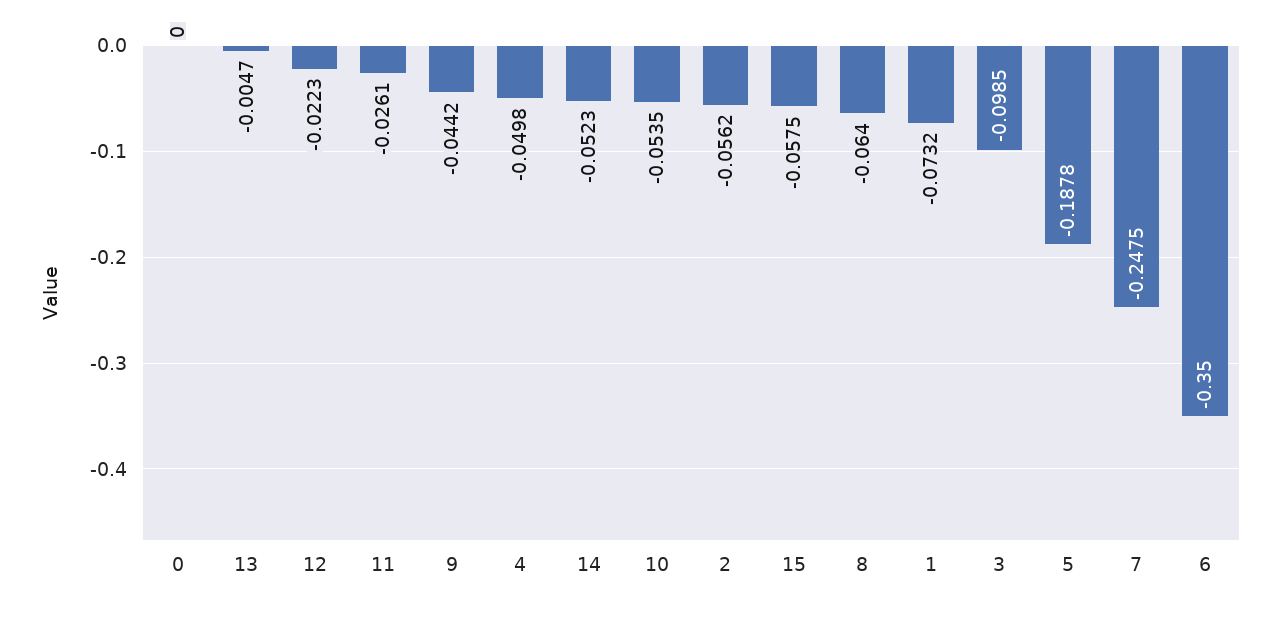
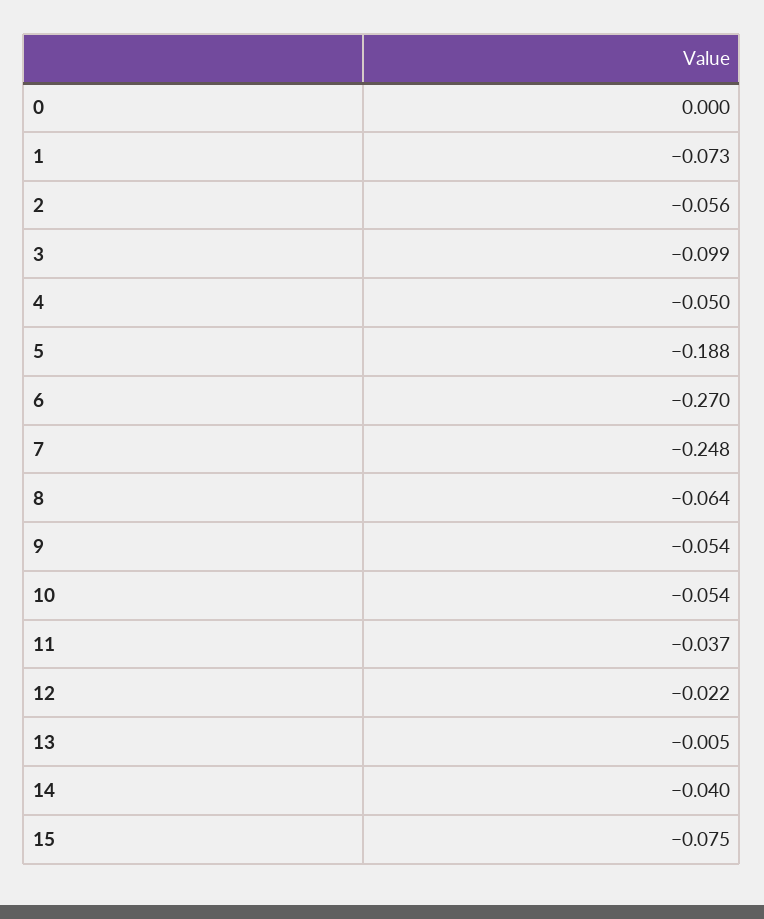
  {
    "0": 0,
    "13": -0.0047,
    "12": -0.0223,
-   "11": -0.0261,
+   "11": -0.037,
-   "9": -0.0442,
+   "9": -0.054,
    "4": -0.0498,
-   "14": -0.0523,
+   "14": -0.04,
    "10": -0.0535,
    "2": -0.0562,
-   "15": -0.0575,
+   "15": -0.075,
    "8": -0.064,
    "1": -0.0732,
    "3": -0.0985,
    "5": -0.1878,
    "7": -0.2475,
-   "6": -0.35
+   "6": -0.27
  }

